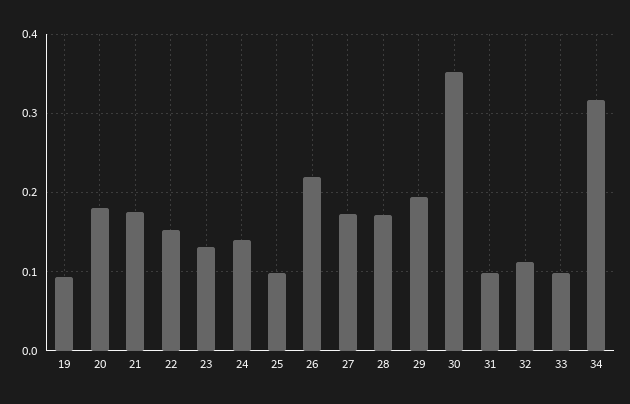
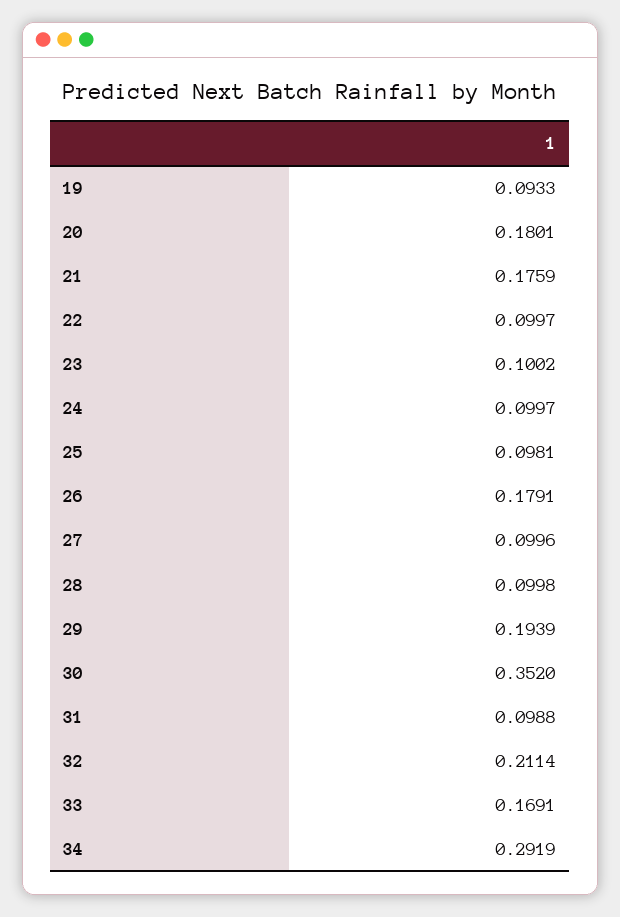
  {
    "19": 0.0933,
    "20": 0.1801,
    "21": 0.1759,
-   "22": 0.15,
+   "22": 0.0997,
-   "23": 0.13,
+   "23": 0.1002,
-   "24": 0.14,
+   "24": 0.0997,
    "25": 0.0981,
-   "26": 0.22,
+   "26": 0.1791,
-   "27": 0.17,
+   "27": 0.0996,
-   "28": 0.17,
+   "28": 0.0998,
    "29": 0.1939,
    "30": 0.352,
    "31": 0.0988,
-   "32": 0.11,
+   "32": 0.2114,
-   "33": 0.1,
+   "33": 0.1691,
-   "34": 0.32
+   "34": 0.2919
  }

